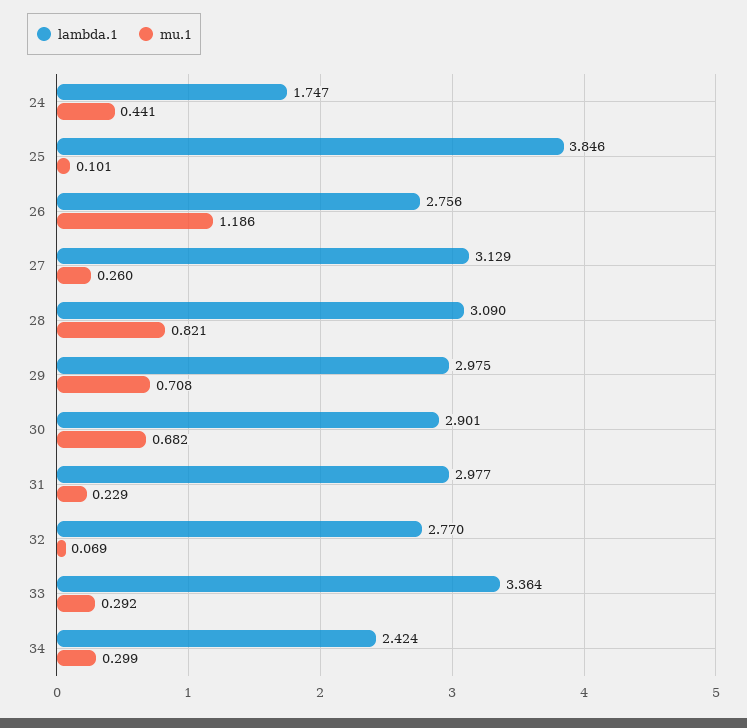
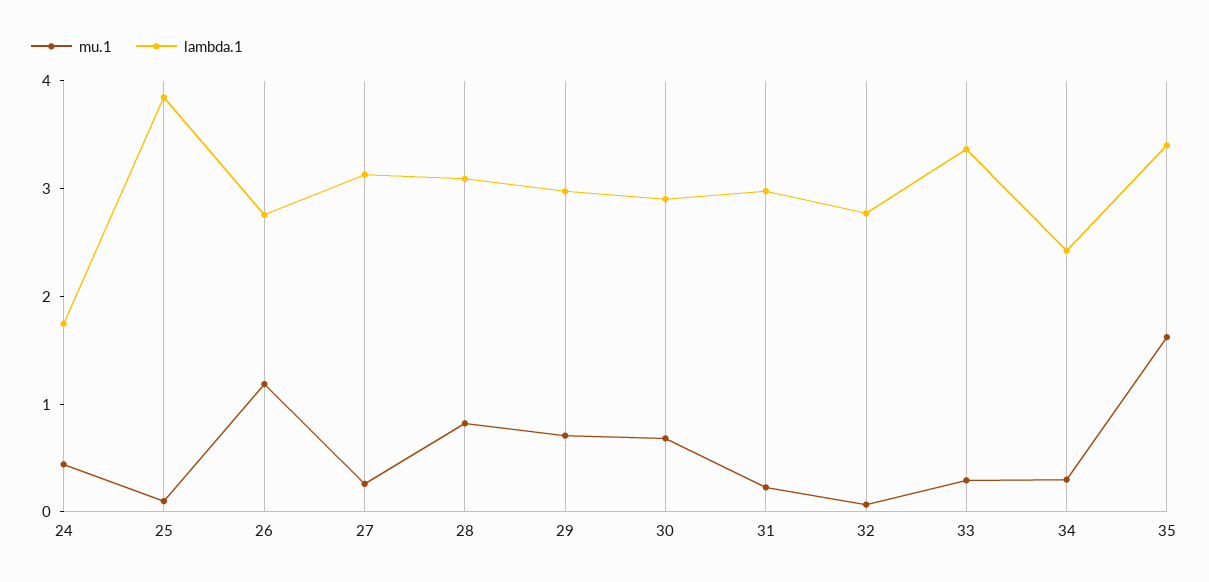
  {
    "lambda.1": {
      "24": 1.747,
      "25": 3.846,
      "26": 2.756,
      "27": 3.129,
      "28": 3.09,
      "29": 2.975,
      "30": 2.901,
      "31": 2.977,
      "32": 2.77,
      "33": 3.364,
-     "34": 2.424
+     "34": 2.424,
+     "35": 3.4
    },
    "mu.1": {
      "24": 0.441,
      "25": 0.101,
      "26": 1.186,
      "27": 0.26,
      "28": 0.821,
      "29": 0.708,
      "30": 0.682,
      "31": 0.229,
      "32": 0.069,
      "33": 0.292,
-     "34": 0.299
+     "34": 0.299,
+     "35": 1.6
    }
  }

